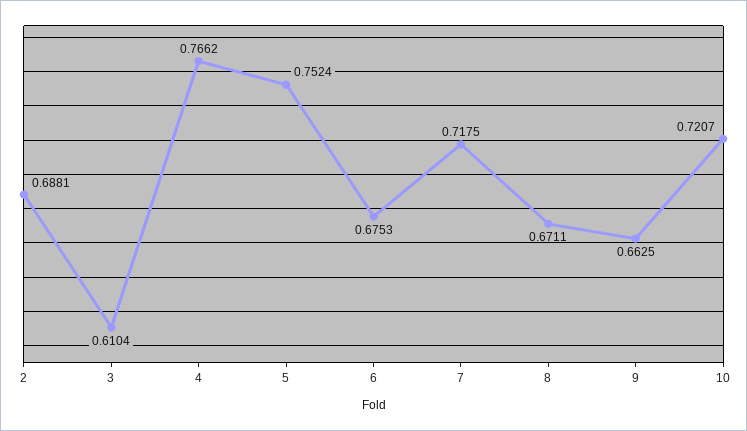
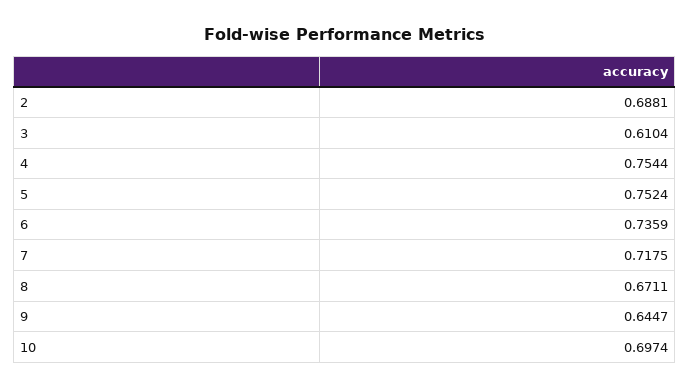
  {
    "2": 0.6881,
    "3": 0.6104,
-   "4": 0.7662,
+   "4": 0.7544,
    "5": 0.7524,
-   "6": 0.6753,
+   "6": 0.7359,
    "7": 0.7175,
    "8": 0.6711,
-   "9": 0.6625,
+   "9": 0.6447,
-   "10": 0.7207
+   "10": 0.6974
  }

